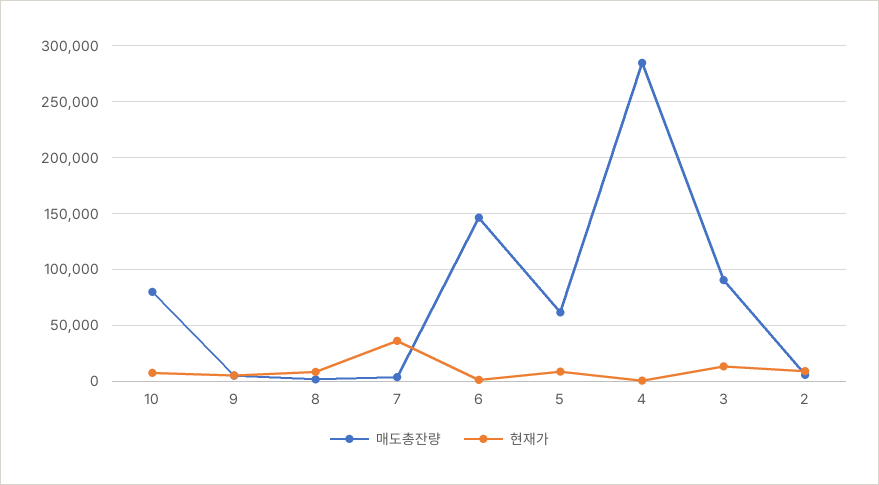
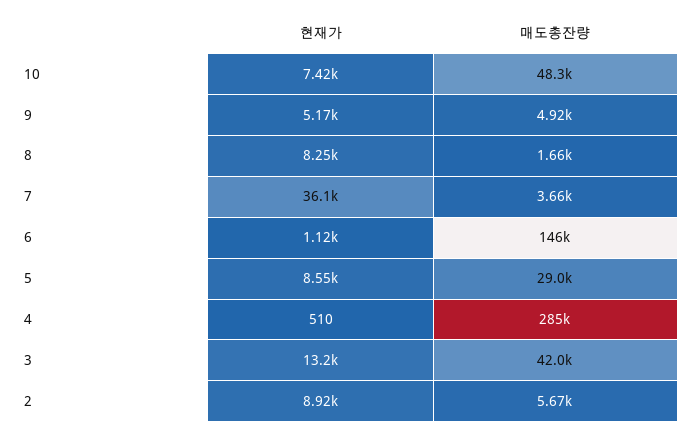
  {
    "매도총잔량": {
-     "10": 80000,
+     "10": 48300,
      "9": 4920,
      "8": 1660,
      "7": 3660,
      "6": 146000,
-     "5": 60000,
+     "5": 29000,
      "4": 285000,
-     "3": 90000,
+     "3": 42000,
      "2": 5670
    },
    "현재가": {
      "10": 7420,
      "9": 5170,
      "8": 8250,
      "7": 36100,
      "6": 1120,
      "5": 8550,
      "4": 510,
      "3": 13200,
      "2": 8920
    }
  }

